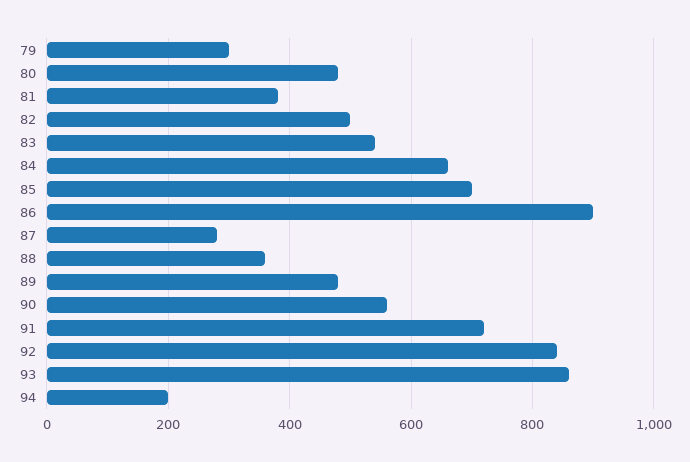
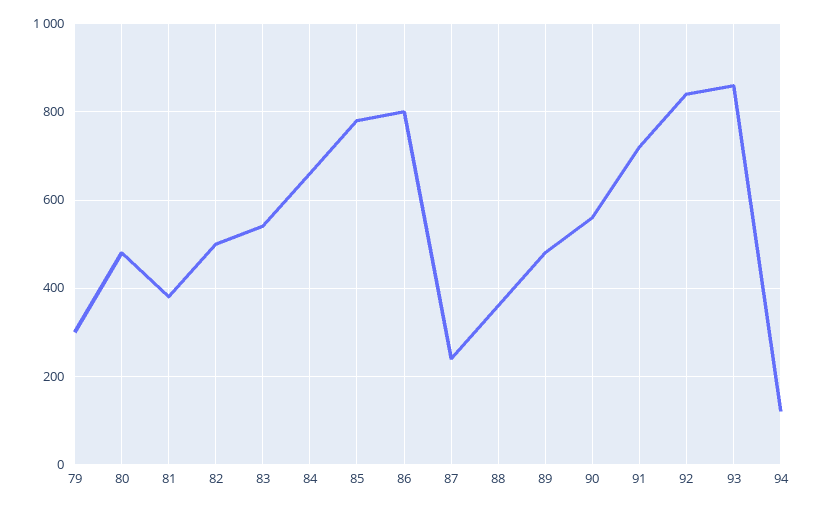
  {
    "79": 300,
    "80": 480,
    "81": 380,
    "82": 500,
    "83": 540,
    "84": 660,
-   "85": 700,
+   "85": 780,
-   "86": 900,
+   "86": 800,
-   "87": 280,
+   "87": 240,
    "88": 360,
    "89": 480,
    "90": 560,
    "91": 720,
    "92": 840,
    "93": 860,
-   "94": 200
+   "94": 120
  }

